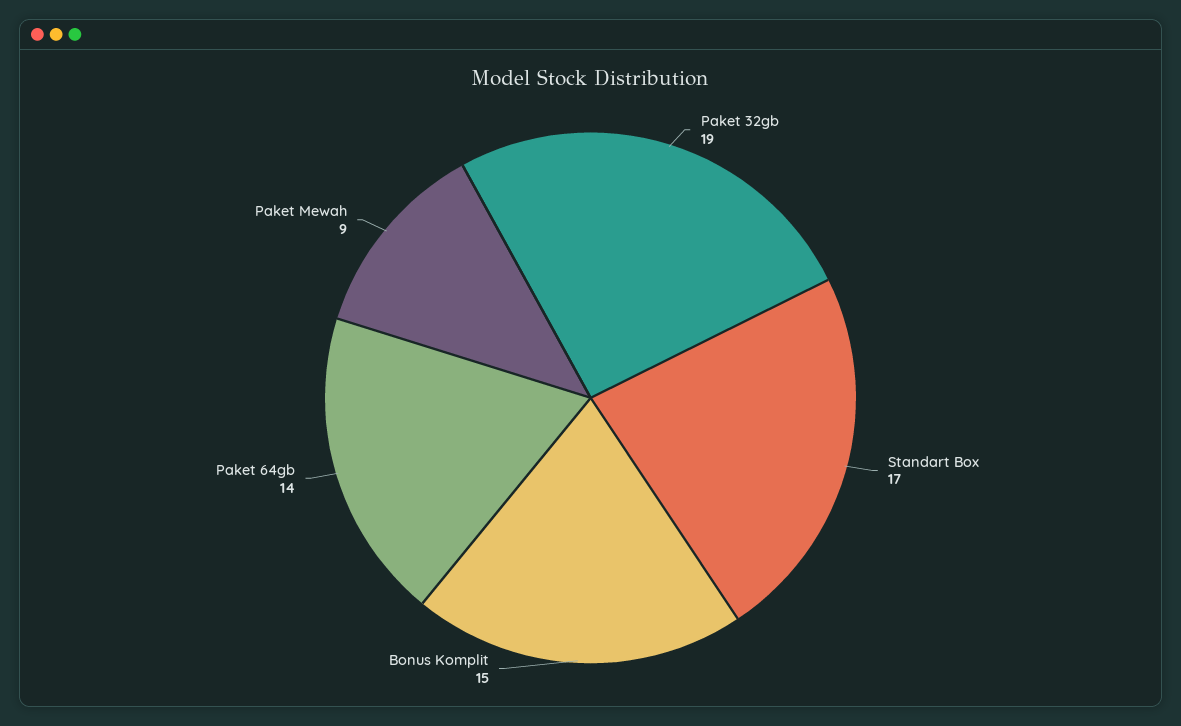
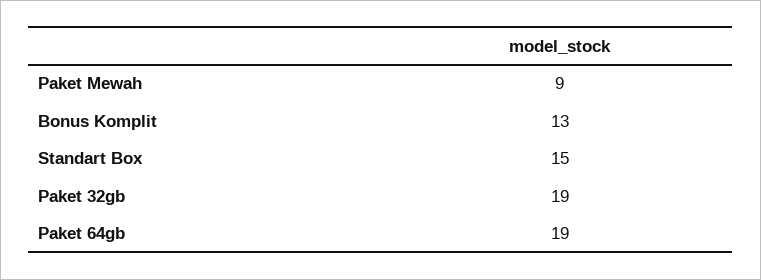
  {
    "Paket 32gb": 19,
-   "Standart Box": 17,
+   "Standart Box": 15,
-   "Bonus Komplit": 15,
+   "Bonus Komplit": 13,
-   "Paket 64gb": 14,
+   "Paket 64gb": 19,
    "Paket Mewah": 9
  }

